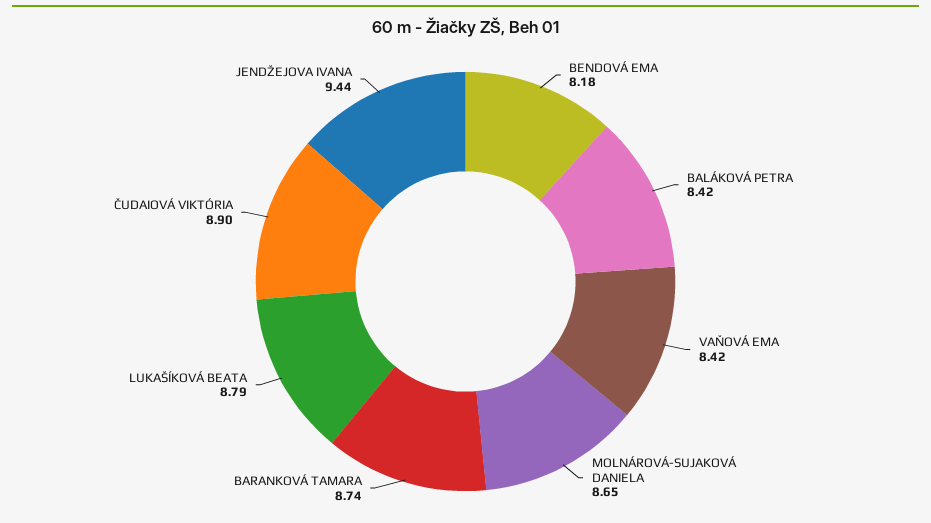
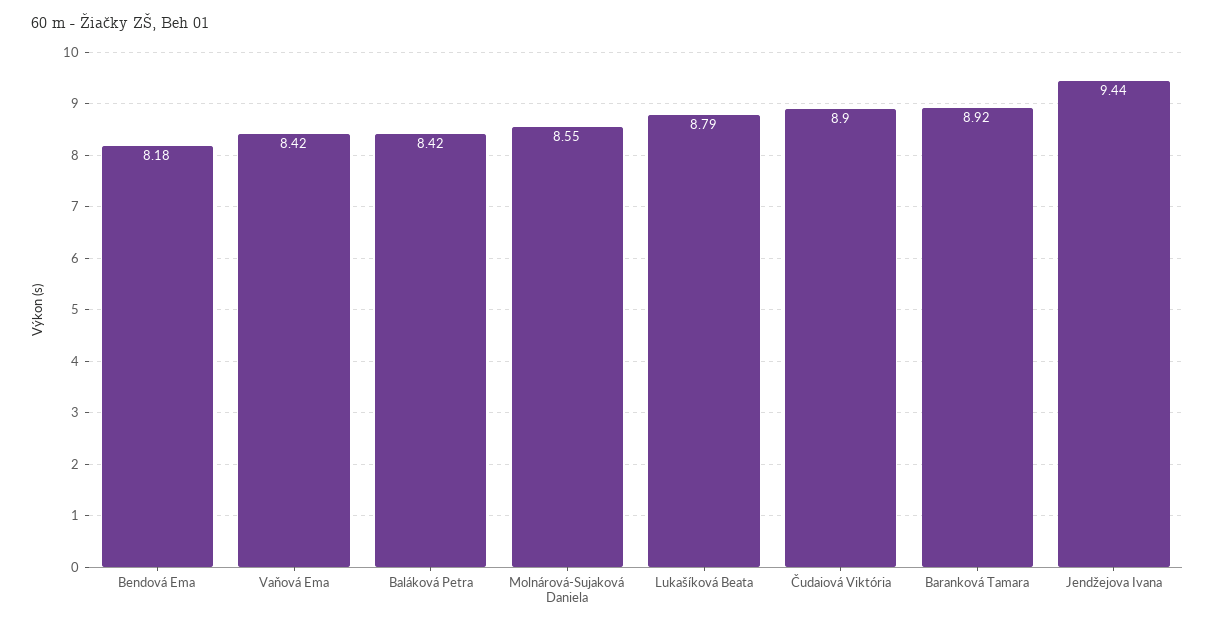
  {
    "BENDOVÁ EMA": 8.18,
    "BALÁKOVÁ PETRA": 8.42,
    "VAŇOVÁ EMA": 8.42,
-   "MOLNÁROVÁ-SUJAKOVÁ DANIELA": 8.65,
+   "MOLNÁROVÁ-SUJAKOVÁ DANIELA": 8.55,
-   "BARANKOVÁ TAMARA": 8.74,
+   "BARANKOVÁ TAMARA": 8.92,
    "LUKAŠÍKOVÁ BEATA": 8.79,
    "ČUDAIOVÁ VIKTÓRIA": 8.9,
    "JENDŽEJOVA IVANA": 9.44
  }

